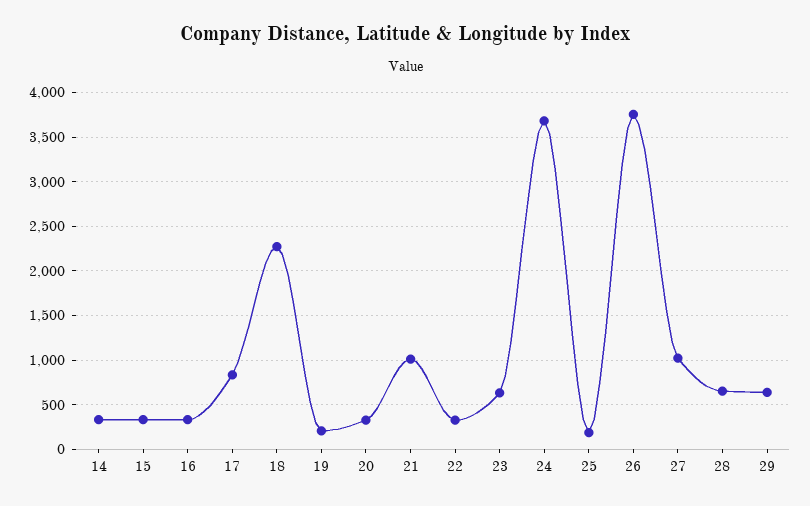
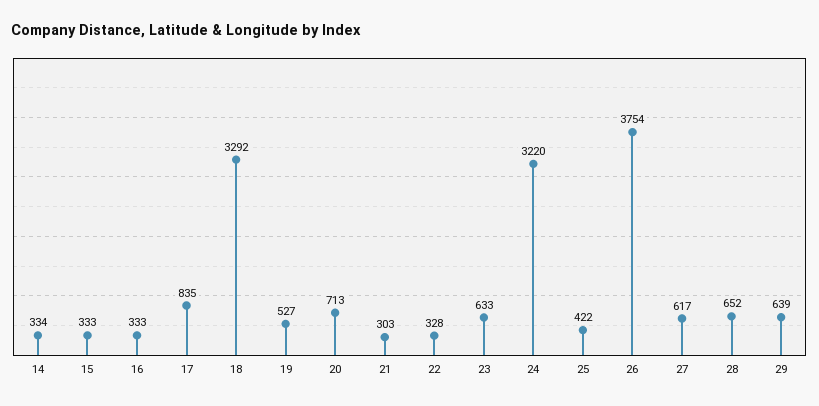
  {
    "14": 334,
    "15": 333,
    "16": 333,
    "17": 835,
-   "18": 2300,
+   "18": 3292,
-   "19": 200,
+   "19": 527,
-   "20": 300,
+   "20": 713,
-   "21": 1000,
+   "21": 303,
    "22": 328,
    "23": 633,
-   "24": 3700,
+   "24": 3220,
-   "25": 200,
+   "25": 422,
    "26": 3754,
-   "27": 1000,
+   "27": 617,
    "28": 652,
    "29": 639
  }

